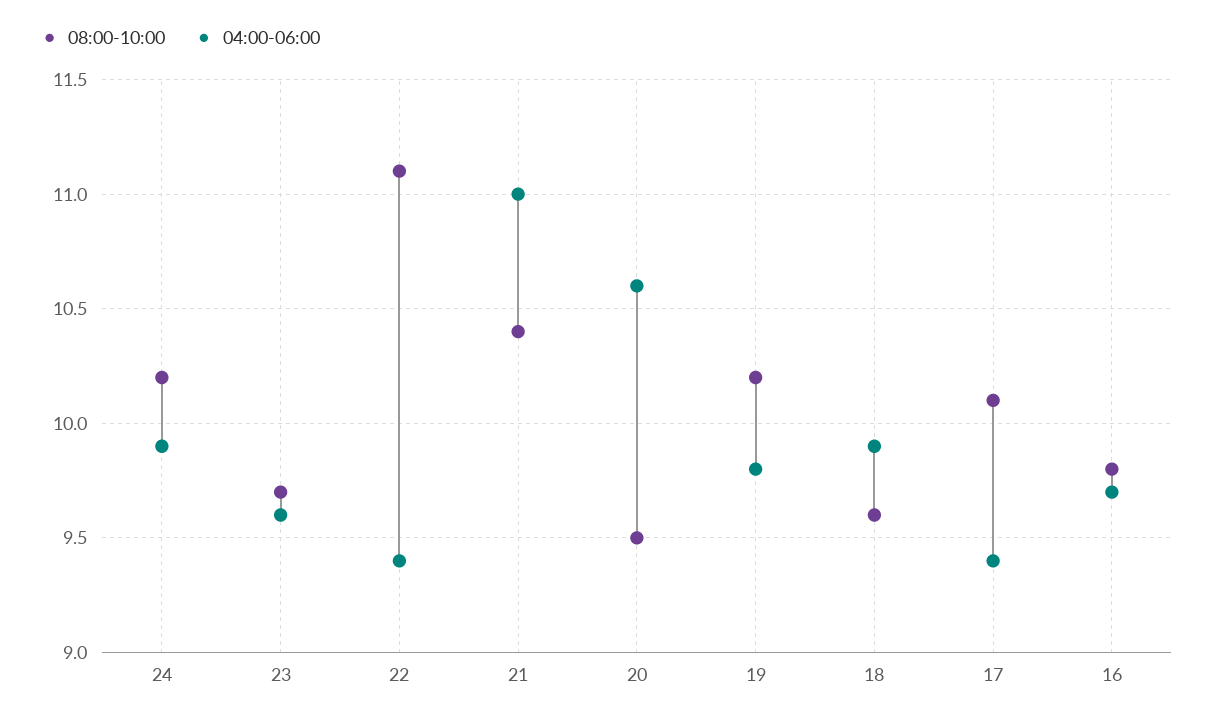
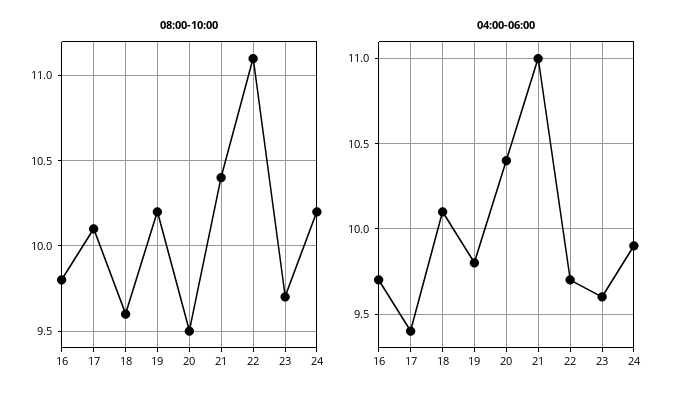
  {
    "08:00-10:00": {
      "24": 10.2,
      "23": 9.7,
      "22": 11.1,
      "21": 10.4,
      "20": 9.5,
      "19": 10.2,
      "18": 9.6,
      "17": 10.1,
      "16": 9.8
    },
    "04:00-06:00": {
      "24": 9.9,
      "23": 9.6,
-     "22": 9.4,
+     "22": 9.7,
      "21": 11,
-     "20": 10.6,
+     "20": 10.4,
      "19": 9.8,
-     "18": 9.9,
+     "18": 10.1,
      "17": 9.4,
      "16": 9.7
    }
  }

